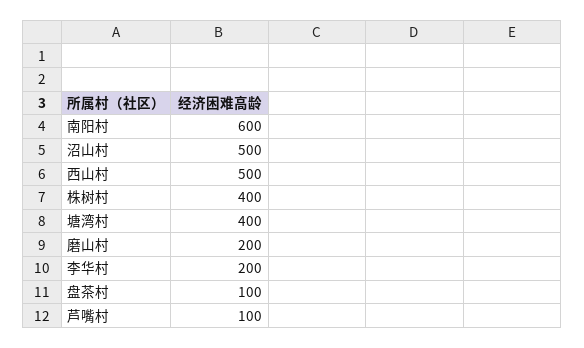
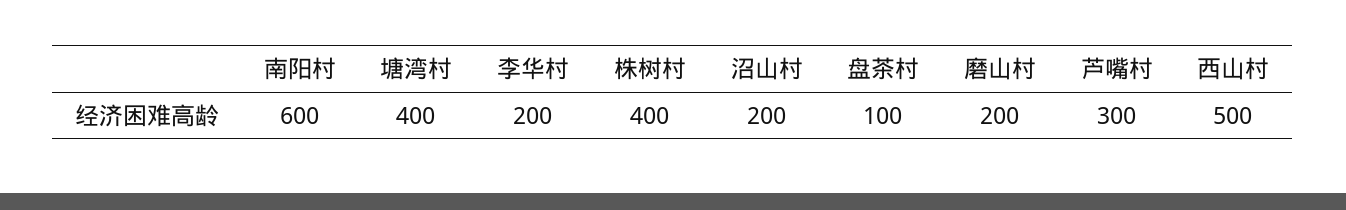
  {
    "南阳村": 600,
-   "沼山村": 500,
+   "沼山村": 200,
    "西山村": 500,
    "株树村": 400,
    "塘湾村": 400,
    "磨山村": 200,
    "李华村": 200,
    "盘茶村": 100,
-   "芦嘴村": 100
+   "芦嘴村": 300
  }

